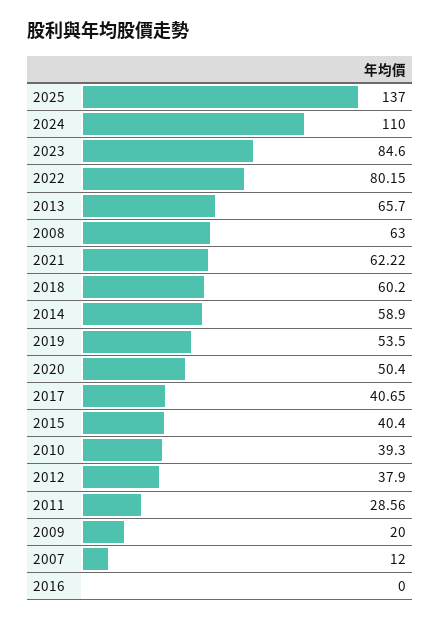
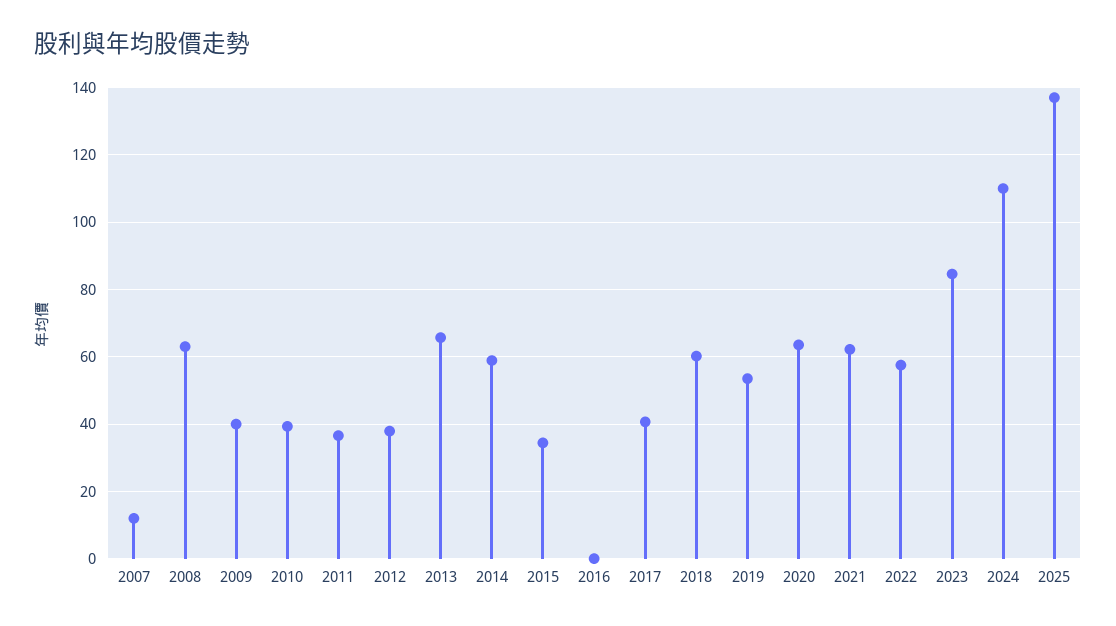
  {
    "2025": 137,
    "2024": 110,
    "2023": 84.6,
-   "2022": 80.15,
+   "2022": 58,
    "2013": 65.7,
    "2008": 63,
    "2021": 62.22,
    "2018": 60.2,
    "2014": 58.9,
    "2019": 53.5,
-   "2020": 50.4,
+   "2020": 64,
    "2017": 40.65,
-   "2015": 40.4,
+   "2015": 34,
    "2010": 39.3,
    "2012": 37.9,
-   "2011": 28.56,
+   "2011": 36,
-   "2009": 20,
+   "2009": 40,
    "2007": 12,
    "2016": 0
  }

